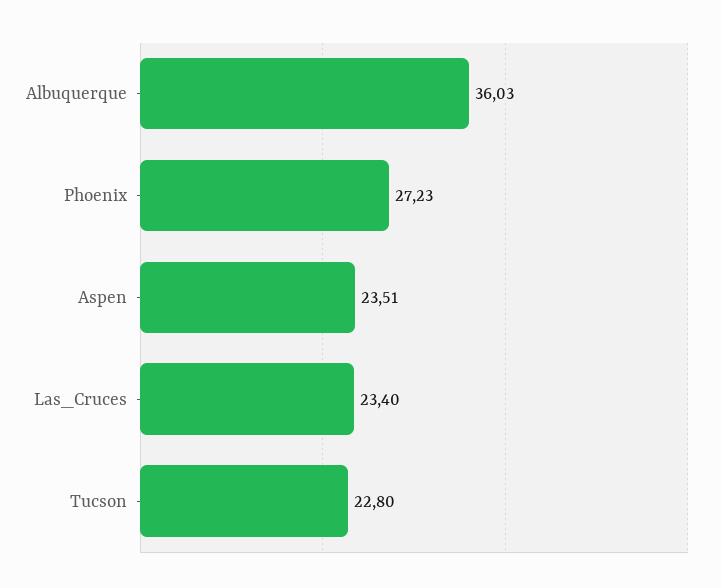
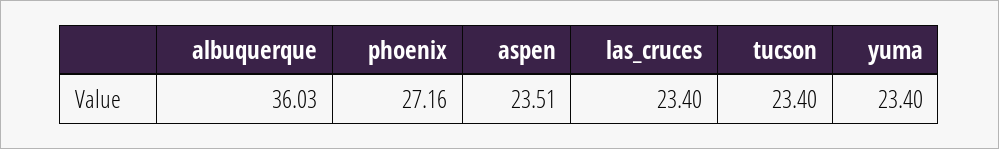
  {
    "Albuquerque": 36.03,
-   "Phoenix": 27.23,
+   "Phoenix": 27.16,
    "Aspen": 23.51,
    "Las_Cruces": 23.4,
-   "Tucson": 22.8
+   "Tucson": 23.4,
+   "yuma": 23.4
  }

